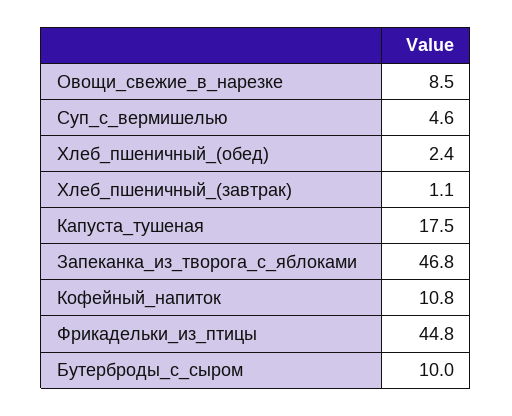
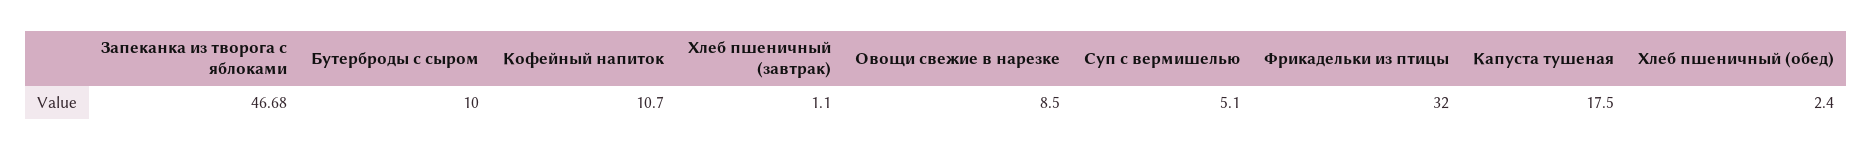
  {
    "Овощи_свежие_в_нарезке": 8.5,
-   "Суп_с_вермишелью": 4.6,
+   "Суп_с_вермишелью": 5.1,
    "Хлеб_пшеничный_(обед)": 2.4,
    "Хлеб_пшеничный_(завтрак)": 1.1,
    "Капуста_тушеная": 17.5,
-   "Запеканка_из_творога_с_яблоками": 46.8,
+   "Запеканка_из_творога_с_яблоками": 46.68,
-   "Кофейный_напиток": 10.8,
+   "Кофейный_напиток": 10.7,
-   "Фрикадельки_из_птицы": 44.8,
+   "Фрикадельки_из_птицы": 32,
    "Бутерброды_с_сыром": 10
  }

